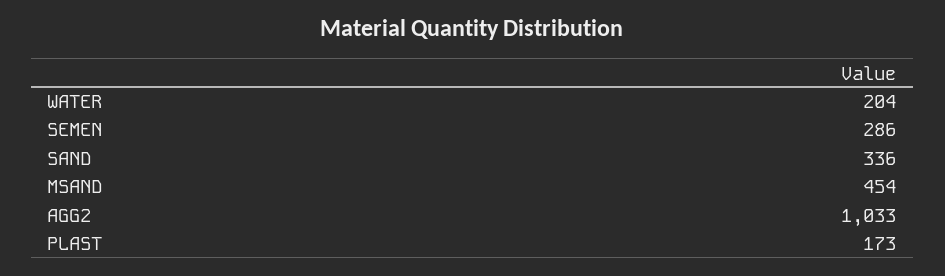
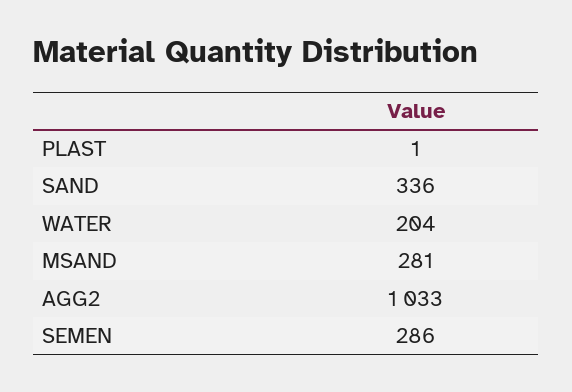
  {
    "WATER": 204,
    "SEMEN": 286,
    "SAND": 336,
-   "MSAND": 454,
+   "MSAND": 281,
    "AGG2": 1033,
-   "PLAST": 173
+   "PLAST": 1
  }

